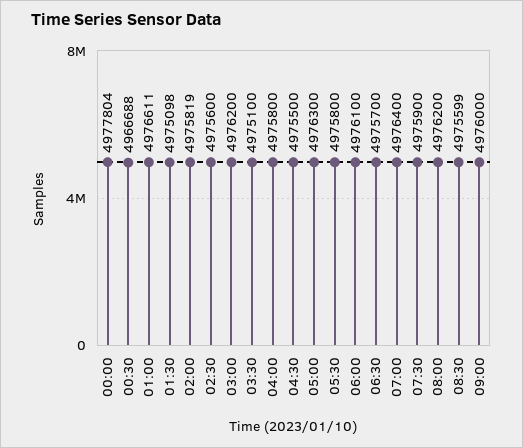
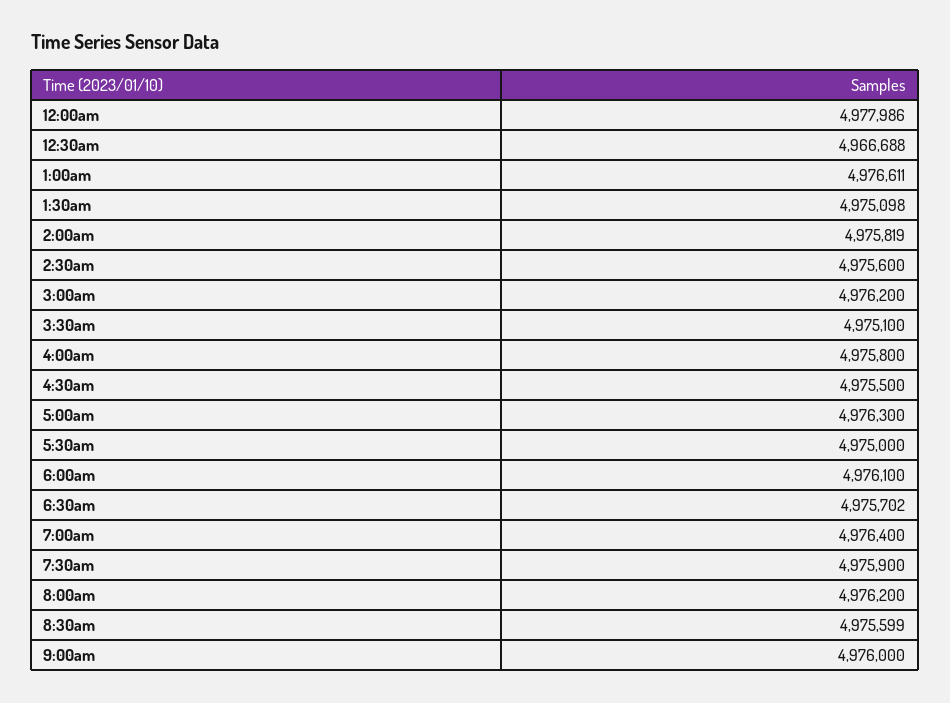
  {
-   "00:00": 4977804,
+   "00:00": 4977986,
    "00:30": 4966688,
    "01:00": 4976611,
    "01:30": 4975098,
    "02:00": 4975819,
    "02:30": 4975600,
    "03:00": 4976200,
    "03:30": 4975100,
    "04:00": 4975800,
    "04:30": 4975500,
    "05:00": 4976300,
-   "05:30": 4975800,
+   "05:30": 4975000,
    "06:00": 4976100,
-   "06:30": 4975700,
+   "06:30": 4975702,
    "07:00": 4976400,
    "07:30": 4975900,
    "08:00": 4976200,
    "08:30": 4975599,
    "09:00": 4976000
  }

